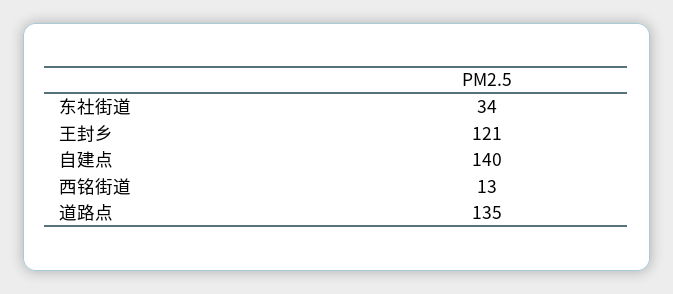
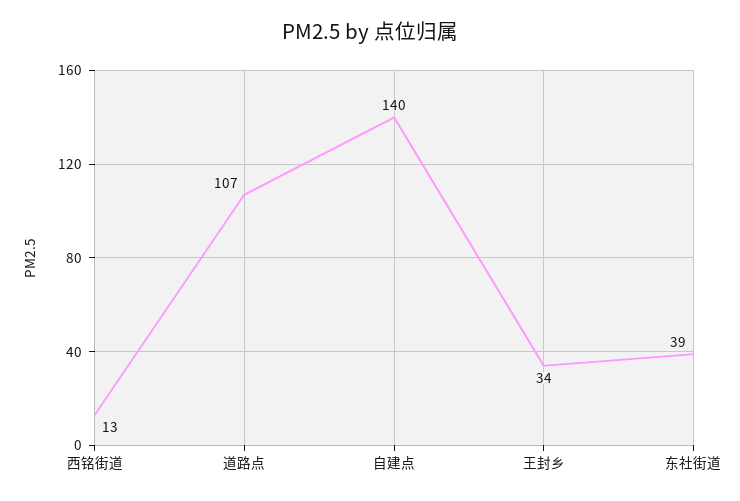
  {
-   "东社街道": 34,
+   "东社街道": 39,
-   "王封乡": 121,
+   "王封乡": 34,
    "自建点": 140,
    "西铭街道": 13,
-   "道路点": 135
+   "道路点": 107
  }

